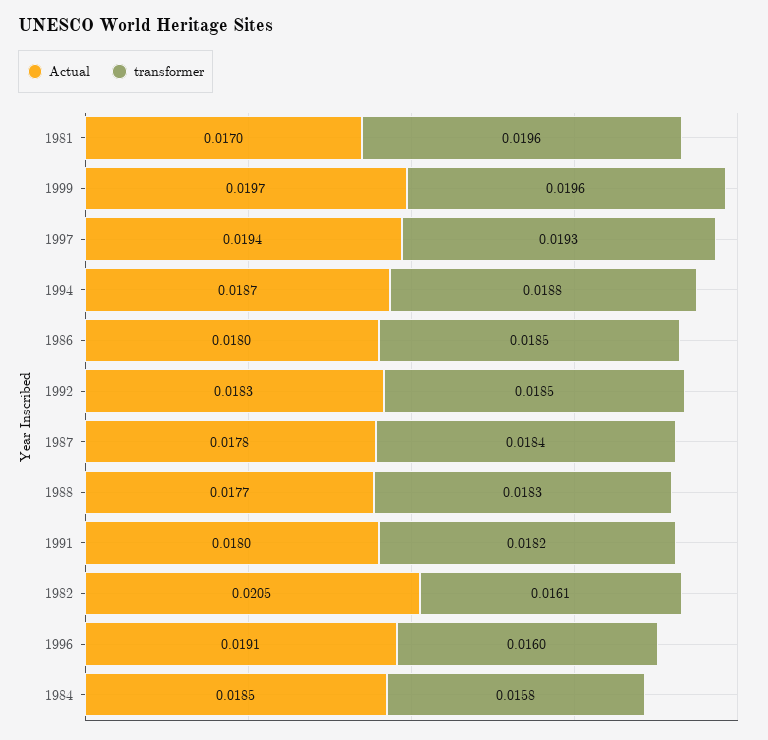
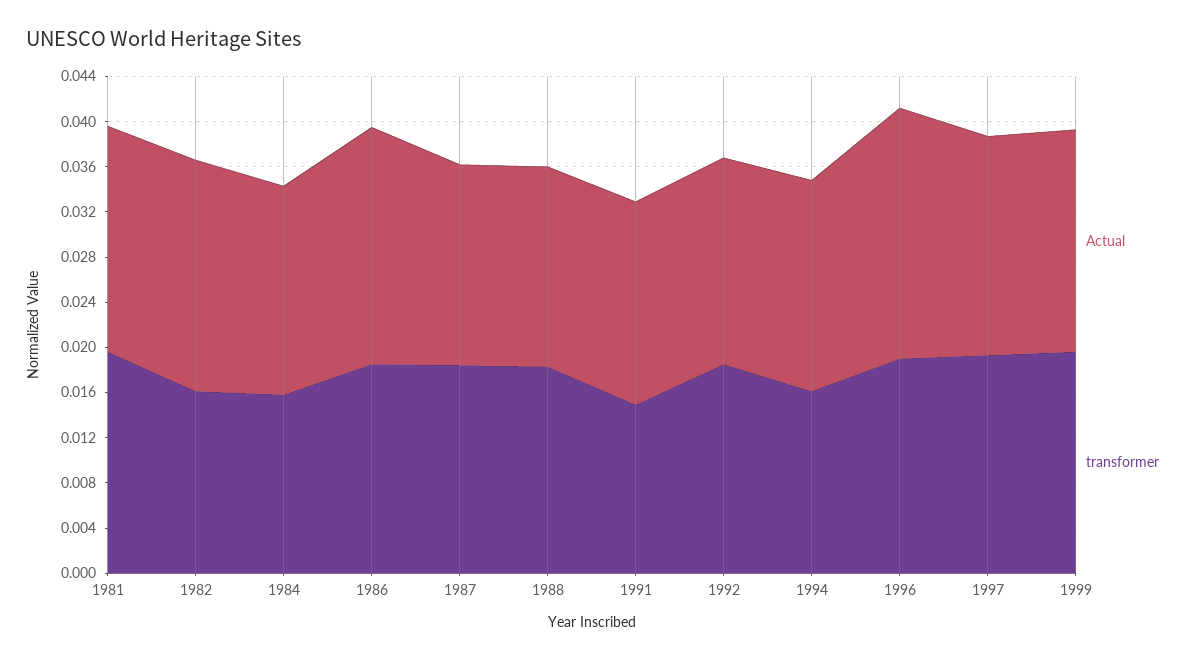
  {
    "Actual": {
-     "1981": 0.017,
+     "1981": 0.02,
      "1999": 0.0197,
      "1997": 0.0194,
      "1994": 0.0187,
-     "1986": 0.018,
+     "1986": 0.021,
      "1992": 0.0183,
      "1987": 0.0178,
      "1988": 0.0177,
      "1991": 0.018,
      "1982": 0.0205,
-     "1996": 0.0191,
+     "1996": 0.022,
      "1984": 0.0185
    },
    "transformer": {
      "1981": 0.0196,
      "1999": 0.0196,
      "1997": 0.0193,
-     "1994": 0.0188,
+     "1994": 0.016,
      "1986": 0.0185,
      "1992": 0.0185,
      "1987": 0.0184,
      "1988": 0.0183,
-     "1991": 0.0182,
+     "1991": 0.015,
      "1982": 0.0161,
-     "1996": 0.016,
+     "1996": 0.019,
      "1984": 0.0158
    }
  }

